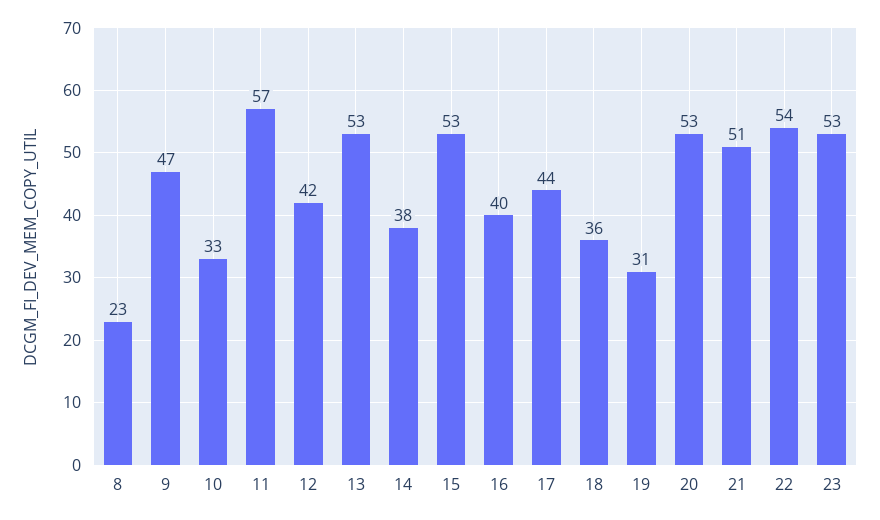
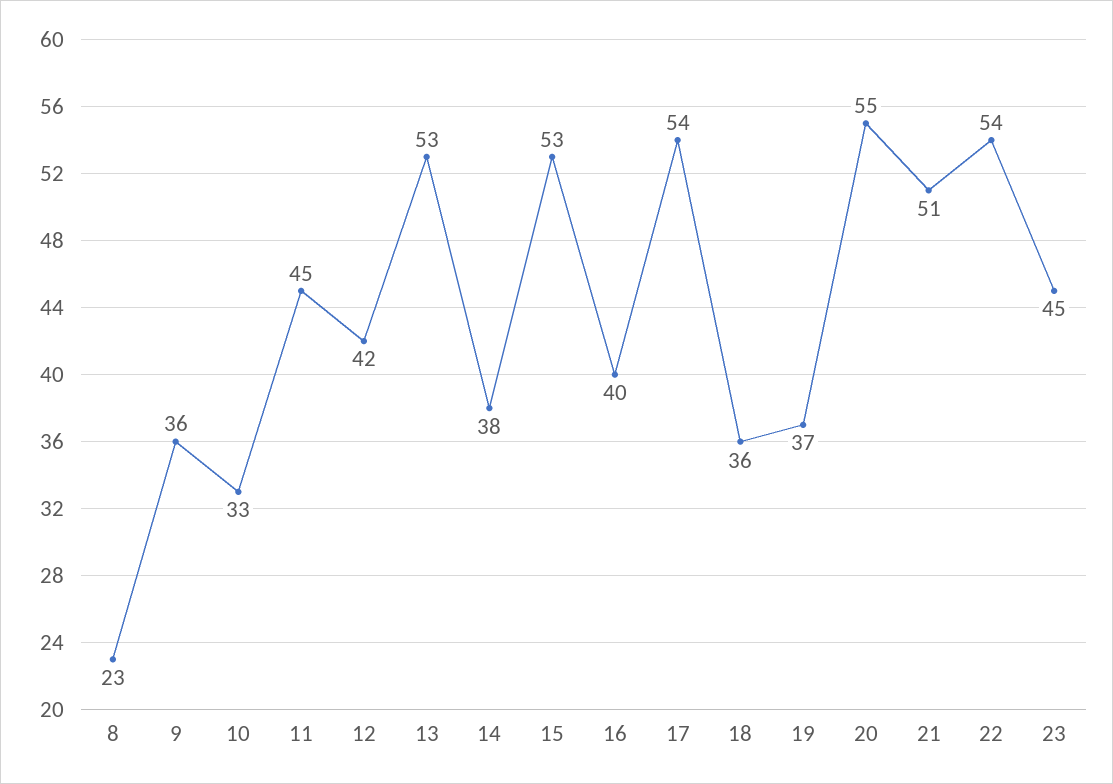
  {
    "8": 23,
-   "9": 47,
+   "9": 36,
    "10": 33,
-   "11": 57,
+   "11": 45,
    "12": 42,
    "13": 53,
    "14": 38,
    "15": 53,
    "16": 40,
-   "17": 44,
+   "17": 54,
    "18": 36,
-   "19": 31,
+   "19": 37,
-   "20": 53,
+   "20": 55,
    "21": 51,
    "22": 54,
-   "23": 53
+   "23": 45
  }

